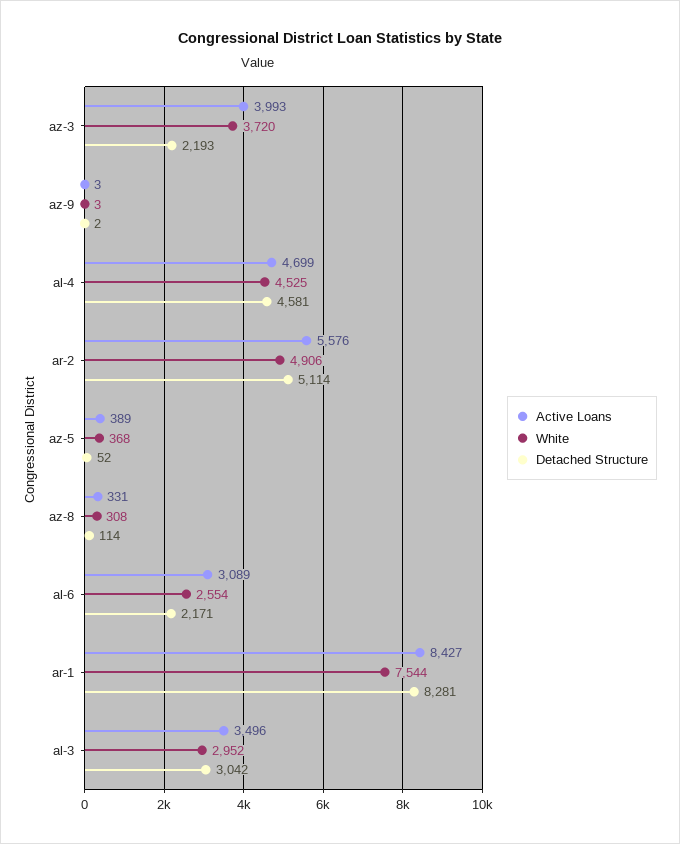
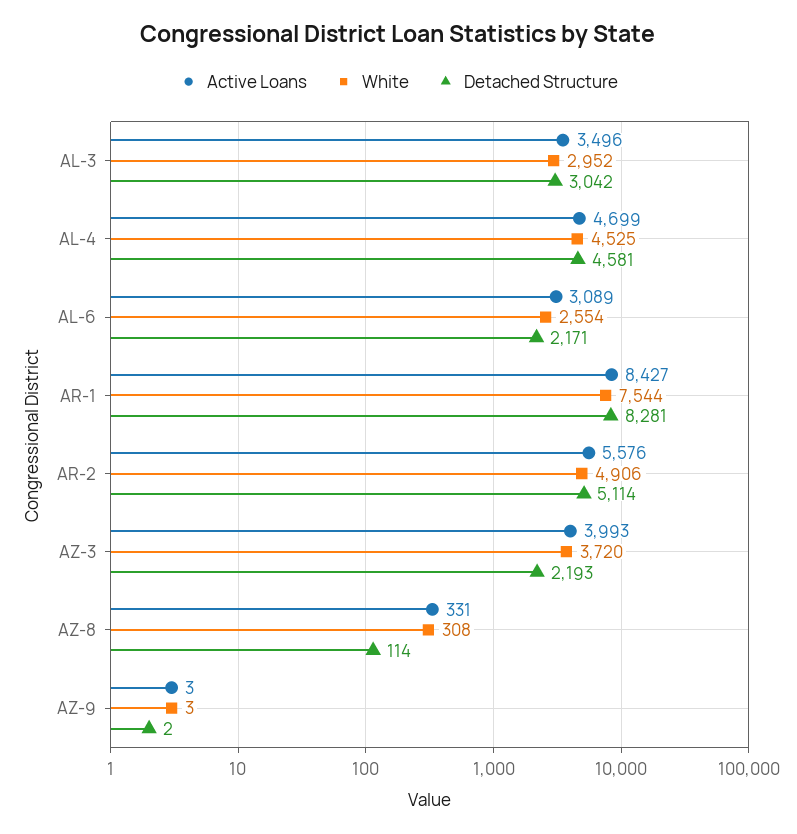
  {
    "Active Loans": {
      "az-3": 3993,
      "az-9": 3,
      "al-4": 4699,
      "ar-2": 5576,
-     "az-5": 389,
      "az-8": 331,
      "al-6": 3089,
      "ar-1": 8427,
      "al-3": 3496
    },
    "White": {
      "az-3": 3720,
      "az-9": 3,
      "al-4": 4525,
      "ar-2": 4906,
-     "az-5": 368,
      "az-8": 308,
      "al-6": 2554,
      "ar-1": 7544,
      "al-3": 2952
    },
    "Detached Structure": {
      "az-3": 2193,
      "az-9": 2,
      "al-4": 4581,
      "ar-2": 5114,
-     "az-5": 52,
      "az-8": 114,
      "al-6": 2171,
      "ar-1": 8281,
      "al-3": 3042
    }
  }

